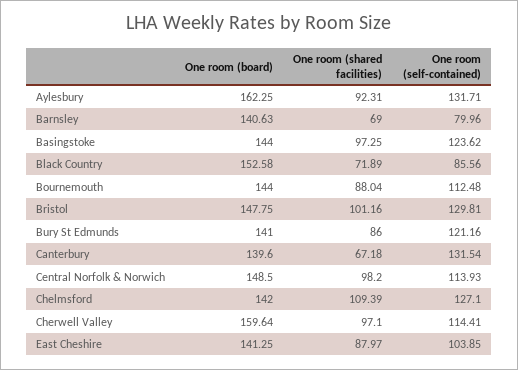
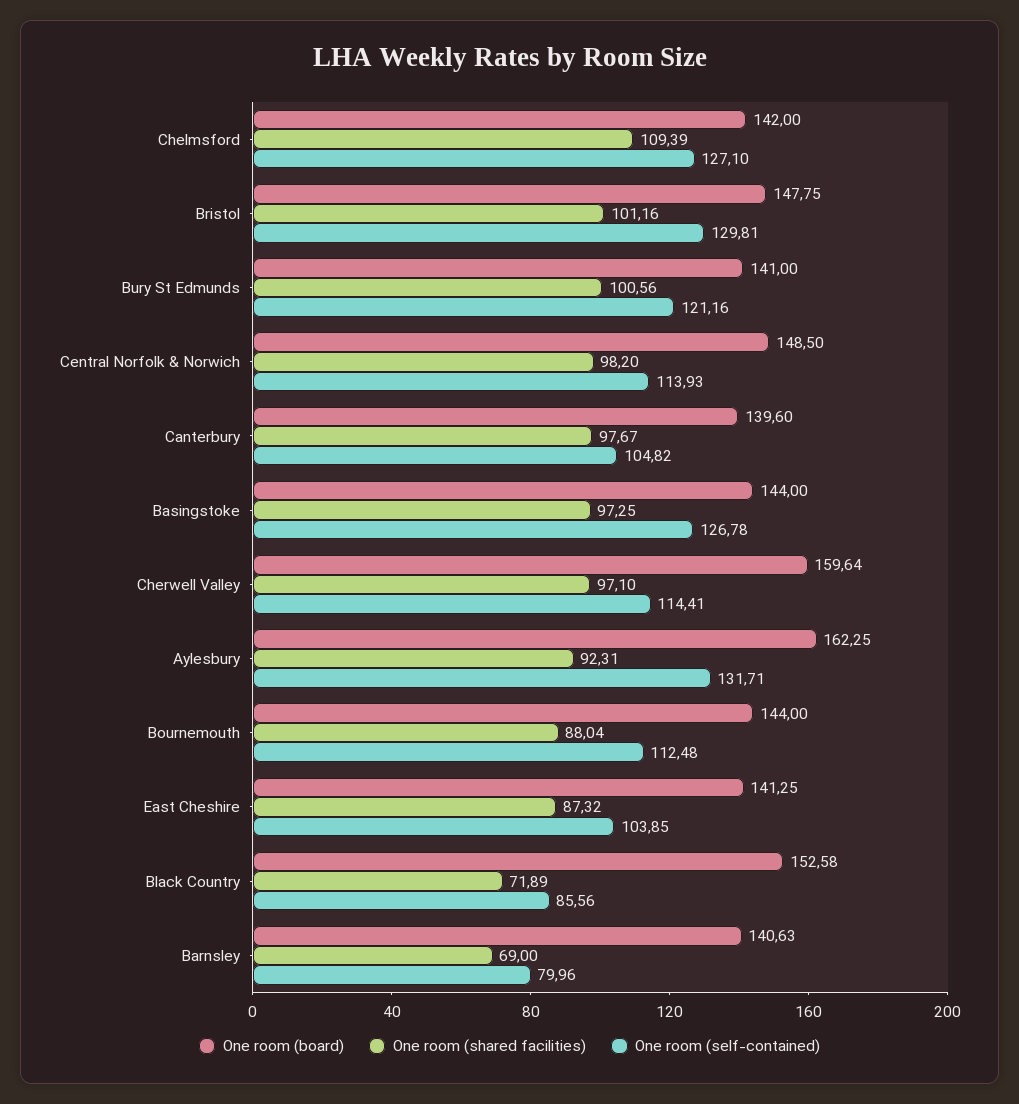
  {
    "One room (board)": {
      "Aylesbury": 162.25,
      "Barnsley": 140.63,
      "Basingstoke": 144,
      "Black Country": 152.58,
      "Bournemouth": 144,
      "Bristol": 147.75,
      "Bury St Edmunds": 141,
      "Canterbury": 139.6,
      "Central Norfolk & Norwich": 148.5,
      "Chelmsford": 142,
      "Cherwell Valley": 159.64,
      "East Cheshire": 141.25
    },
    "One room (shared facilities)": {
      "Aylesbury": 92.31,
      "Barnsley": 69,
      "Basingstoke": 97.25,
      "Black Country": 71.89,
      "Bournemouth": 88.04,
      "Bristol": 101.16,
-     "Bury St Edmunds": 86,
+     "Bury St Edmunds": 100.56,
-     "Canterbury": 67.18,
+     "Canterbury": 97.67,
      "Central Norfolk & Norwich": 98.2,
      "Chelmsford": 109.39,
      "Cherwell Valley": 97.1,
-     "East Cheshire": 87.97
+     "East Cheshire": 87.32
    },
    "One room (self-contained)": {
      "Aylesbury": 131.71,
      "Barnsley": 79.96,
-     "Basingstoke": 123.62,
+     "Basingstoke": 126.78,
      "Black Country": 85.56,
      "Bournemouth": 112.48,
      "Bristol": 129.81,
      "Bury St Edmunds": 121.16,
-     "Canterbury": 131.54,
+     "Canterbury": 104.82,
      "Central Norfolk & Norwich": 113.93,
      "Chelmsford": 127.1,
      "Cherwell Valley": 114.41,
      "East Cheshire": 103.85
    }
  }

